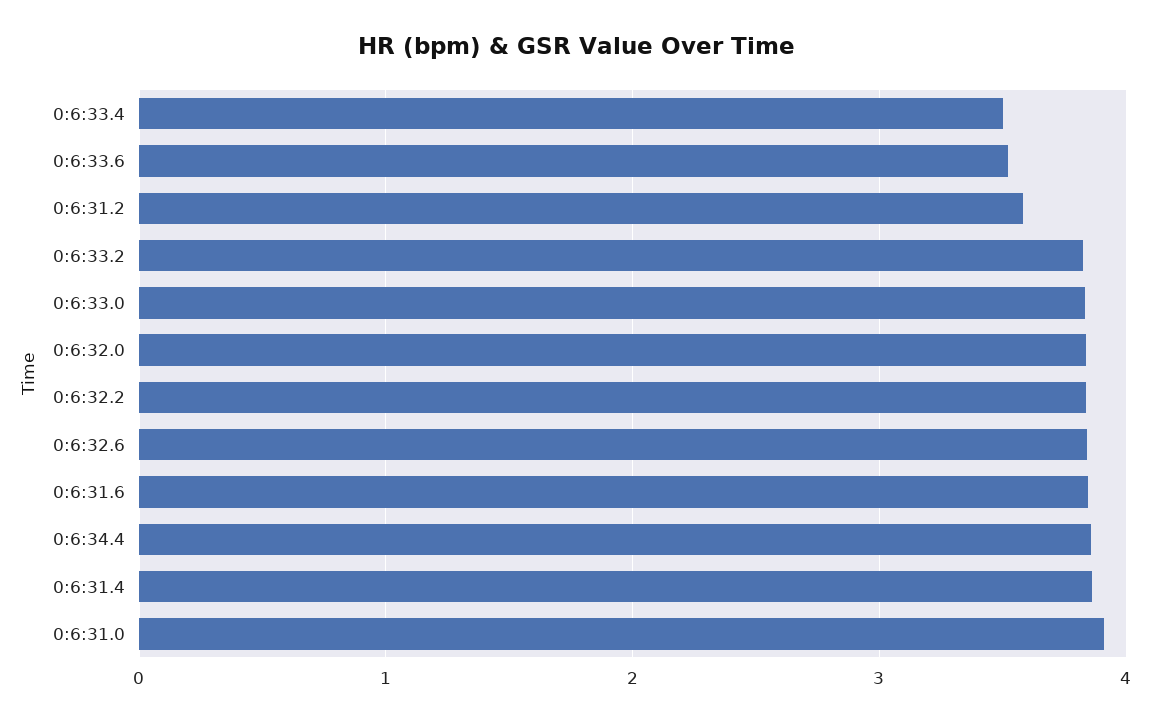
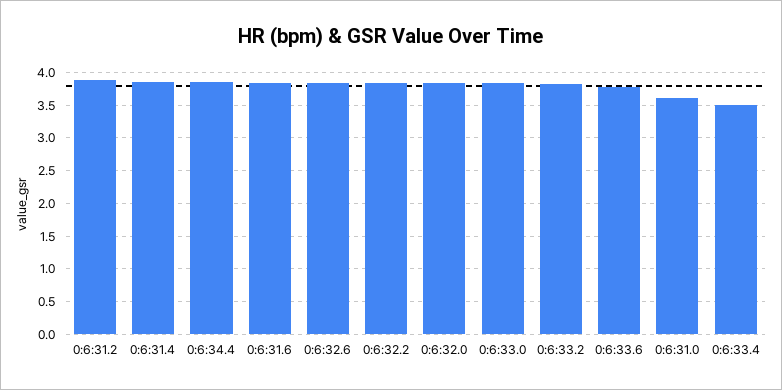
  {
    "0:6:33.4": 3.5,
-   "0:6:33.6": 3.5,
+   "0:6:33.6": 3.8,
-   "0:6:31.2": 3.6,
+   "0:6:31.2": 3.9,
    "0:6:33.2": 3.8,
    "0:6:33.0": 3.8,
    "0:6:32.0": 3.8,
    "0:6:32.2": 3.8,
    "0:6:32.6": 3.8,
    "0:6:31.6": 3.8,
    "0:6:34.4": 3.9,
    "0:6:31.4": 3.9,
-   "0:6:31.0": 3.9
+   "0:6:31.0": 3.6
  }

